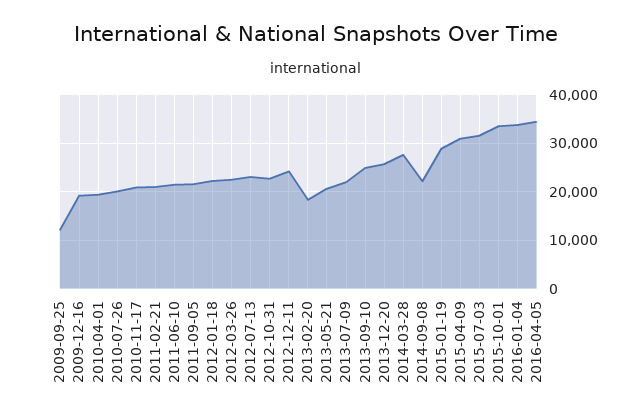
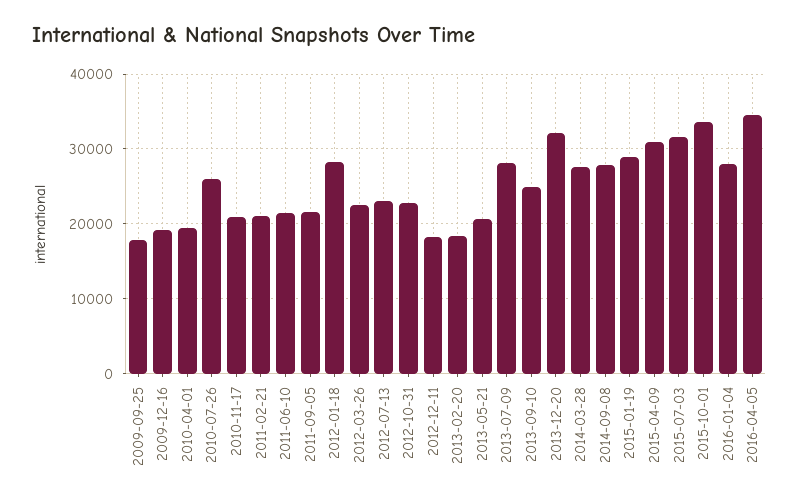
  {
-   "2009-09-25": 12000,
+   "2009-09-25": 18000,
    "2009-12-16": 19000,
    "2010-04-01": 19000,
-   "2010-07-26": 20000,
+   "2010-07-26": 26000,
    "2010-11-17": 21000,
    "2011-02-21": 21000,
    "2011-06-10": 21000,
    "2011-09-05": 22000,
-   "2012-01-18": 22000,
+   "2012-01-18": 28000,
    "2012-03-26": 23000,
    "2012-07-13": 23000,
    "2012-10-31": 23000,
-   "2012-12-11": 24000,
+   "2012-12-11": 18000,
    "2013-02-20": 18000,
    "2013-05-21": 21000,
-   "2013-07-09": 22000,
+   "2013-07-09": 28000,
    "2013-09-10": 25000,
-   "2013-12-20": 26000,
+   "2013-12-20": 32000,
    "2014-03-28": 28000,
-   "2014-09-08": 22000,
+   "2014-09-08": 28000,
    "2015-01-19": 29000,
    "2015-04-09": 31000,
    "2015-07-03": 32000,
    "2015-10-01": 34000,
-   "2016-01-04": 34000,
+   "2016-01-04": 28000,
    "2016-04-05": 35000
  }

